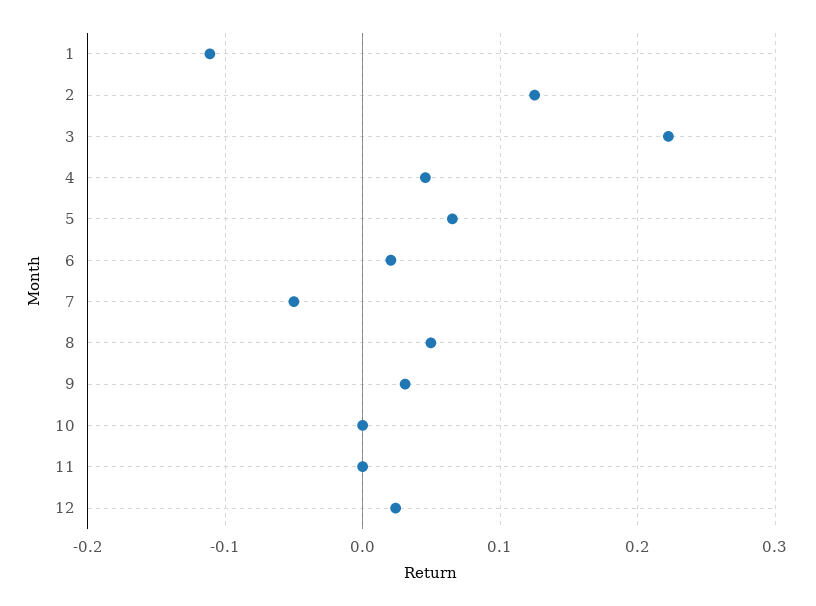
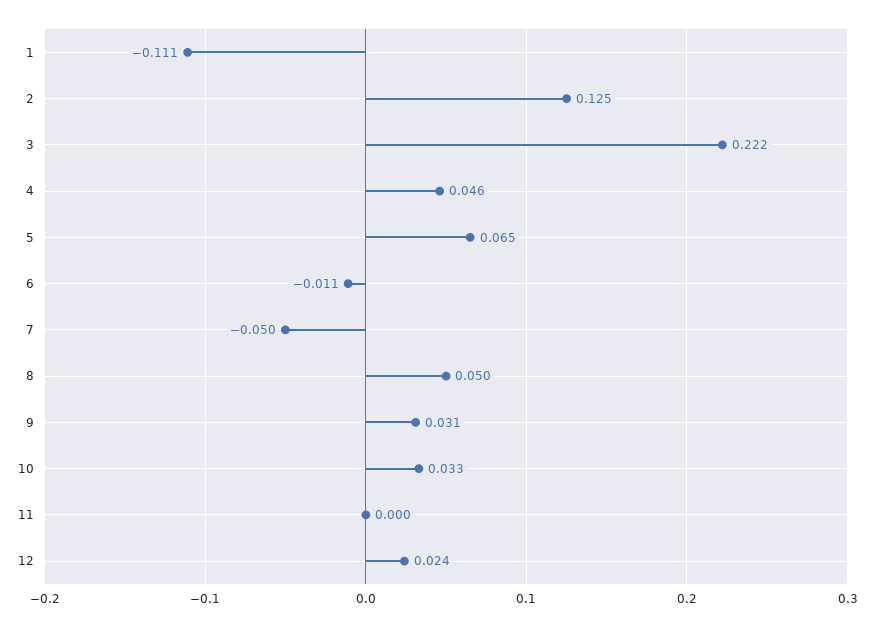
  {
    "1": -0.111,
    "2": 0.125,
    "3": 0.222,
    "4": 0.046,
    "5": 0.065,
-   "6": 0.02,
+   "6": -0.011,
    "7": -0.05,
    "8": 0.05,
    "9": 0.031,
-   "10": 0,
+   "10": 0.033,
    "11": 0,
    "12": 0.024
  }

